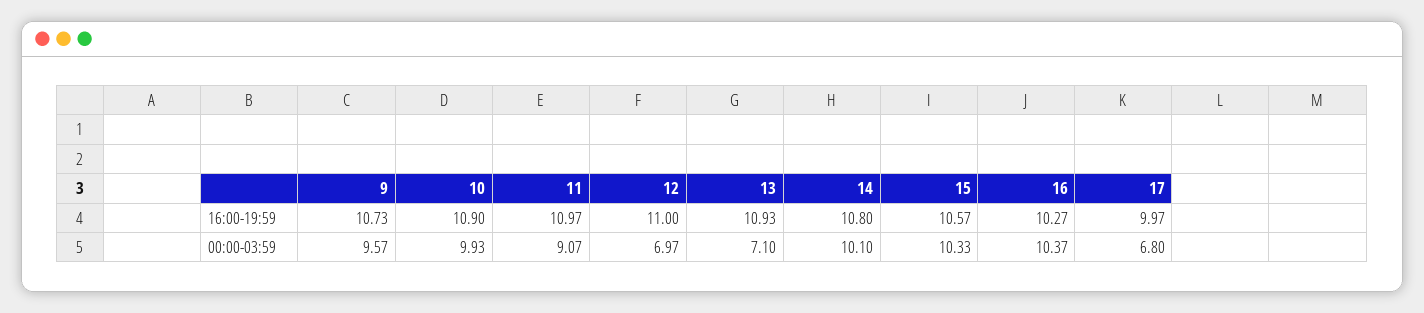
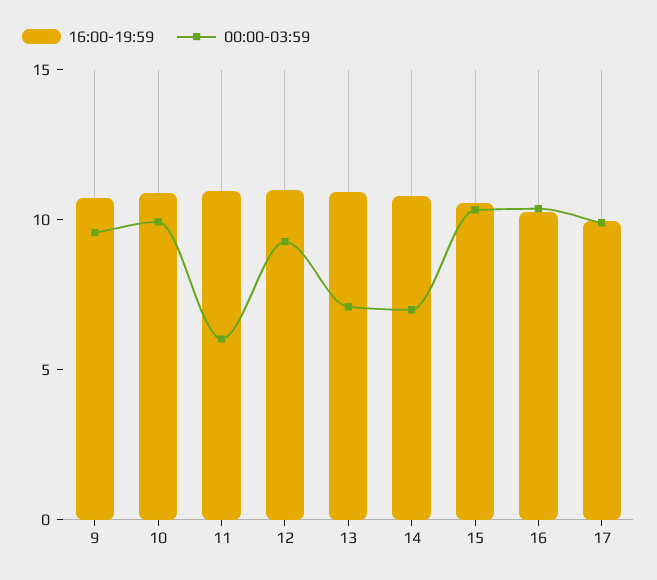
  {
    "16:00-19:59": {
      "9": 10.73,
      "10": 10.9,
      "11": 10.97,
      "12": 11,
      "13": 10.93,
      "14": 10.8,
      "15": 10.57,
      "16": 10.27,
      "17": 9.97
    },
    "00:00-03:59": {
      "9": 9.57,
      "10": 9.93,
-     "11": 9.07,
+     "11": 6,
-     "12": 6.97,
+     "12": 9,
      "13": 7.1,
-     "14": 10.1,
+     "14": 7,
      "15": 10.33,
      "16": 10.37,
-     "17": 6.8
+     "17": 10
    }
  }

